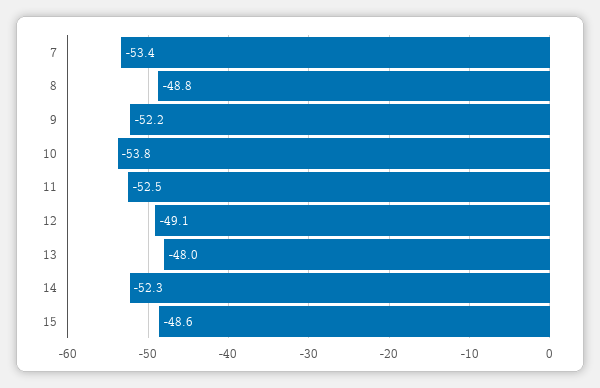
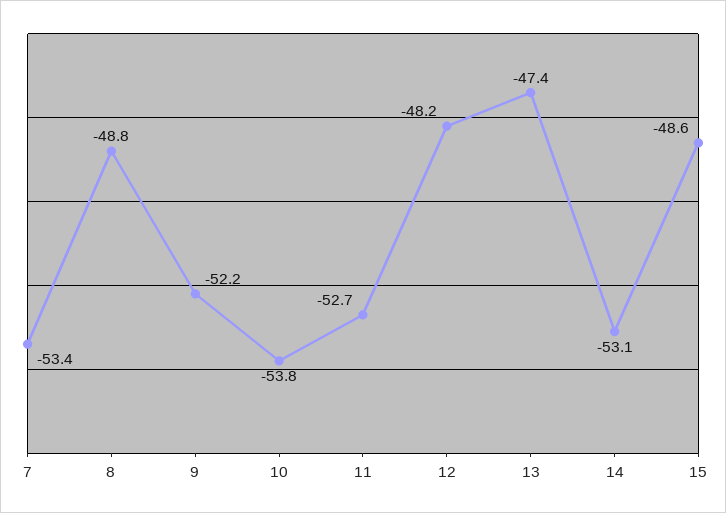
  {
    "7": -53.4,
    "8": -48.8,
    "9": -52.2,
    "10": -53.8,
-   "11": -52.5,
+   "11": -52.7,
-   "12": -49.1,
+   "12": -48.2,
-   "13": -48,
+   "13": -47.4,
-   "14": -52.3,
+   "14": -53.1,
    "15": -48.6
  }

